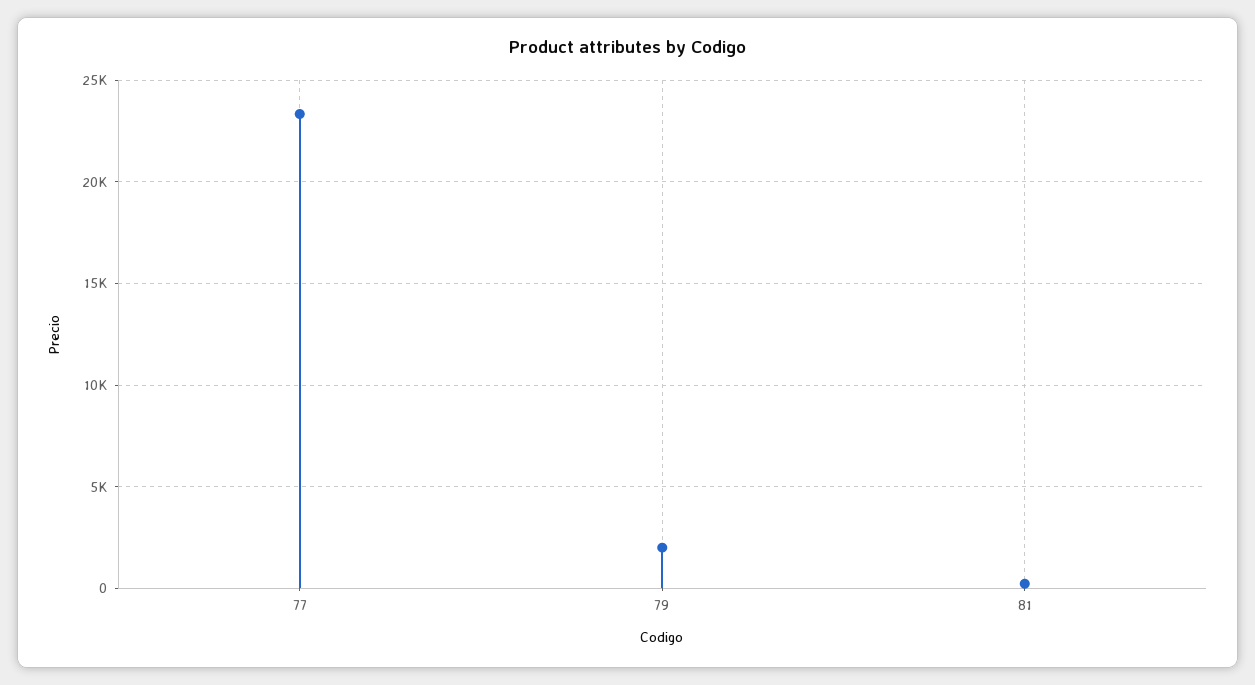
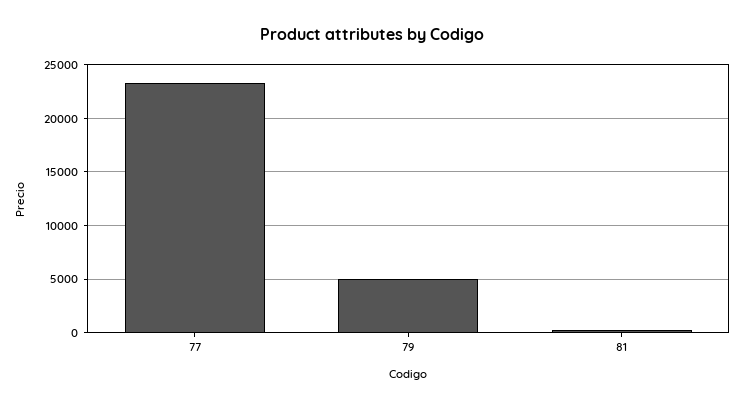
  {
    "77": 23500,
-   "79": 2000,
+   "79": 5000,
    "81": 0
  }

